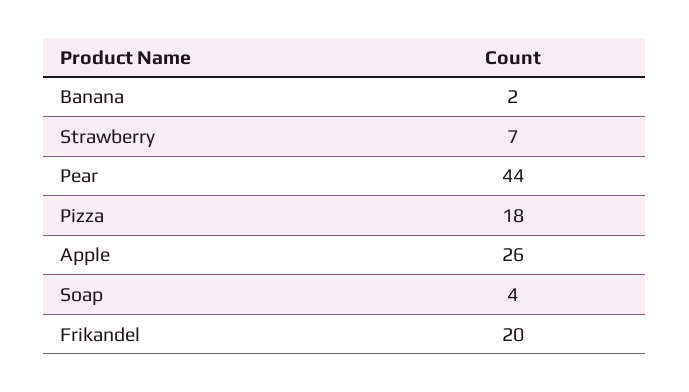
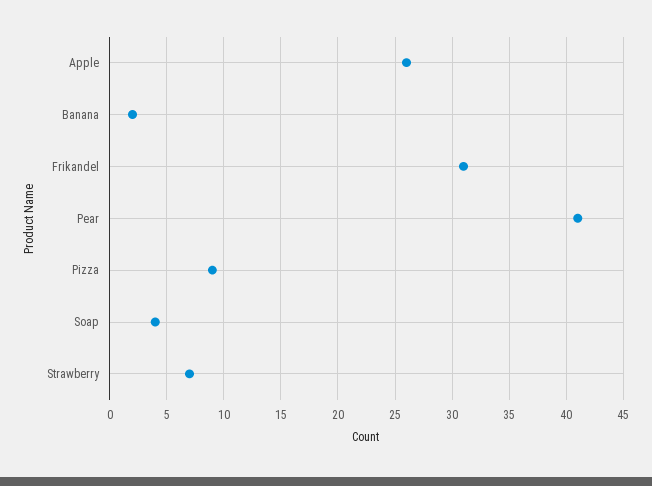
  {
    "Banana": 2,
    "Strawberry": 7,
-   "Pear": 44,
+   "Pear": 41,
-   "Pizza": 18,
+   "Pizza": 9,
    "Apple": 26,
    "Soap": 4,
-   "Frikandel": 20
+   "Frikandel": 31
  }

